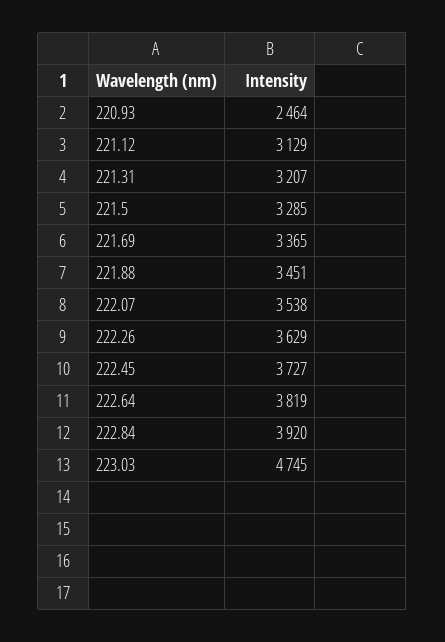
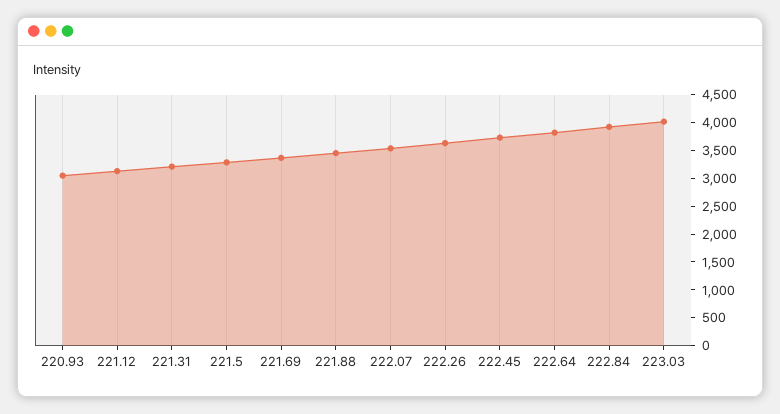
  {
-   "220.93": 2464,
+   "220.93": 3000,
    "221.12": 3129,
    "221.31": 3207,
    "221.5": 3285,
    "221.69": 3365,
    "221.88": 3451,
    "222.07": 3538,
    "222.26": 3629,
    "222.45": 3727,
    "222.64": 3819,
    "222.84": 3920,
-   "223.03": 4745
+   "223.03": 4000
  }

